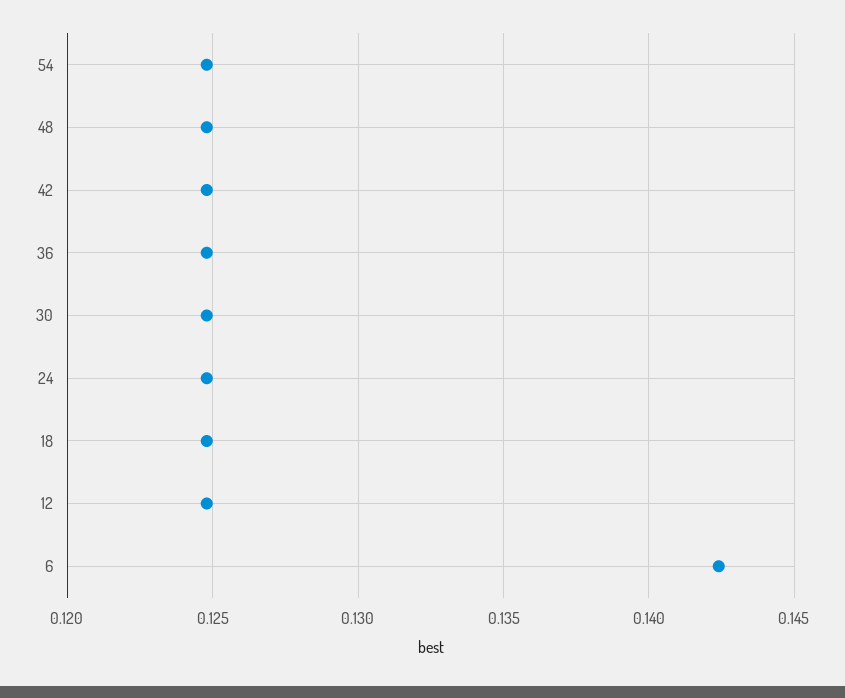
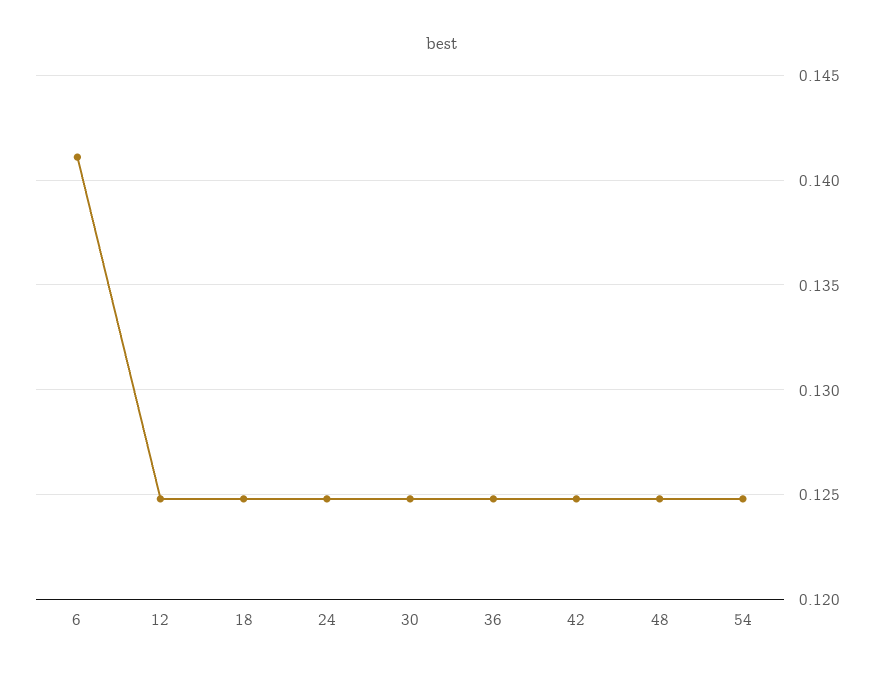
  {
    "54": 0.125,
    "48": 0.125,
    "42": 0.125,
    "36": 0.125,
    "30": 0.125,
    "24": 0.125,
    "18": 0.125,
    "12": 0.125,
-   "6": 0.1425
+   "6": 0.141
  }

